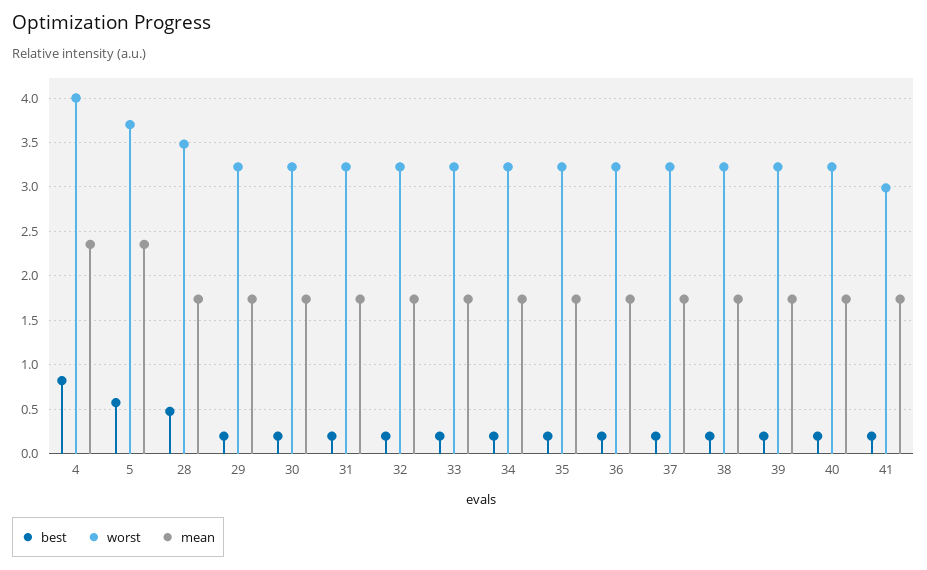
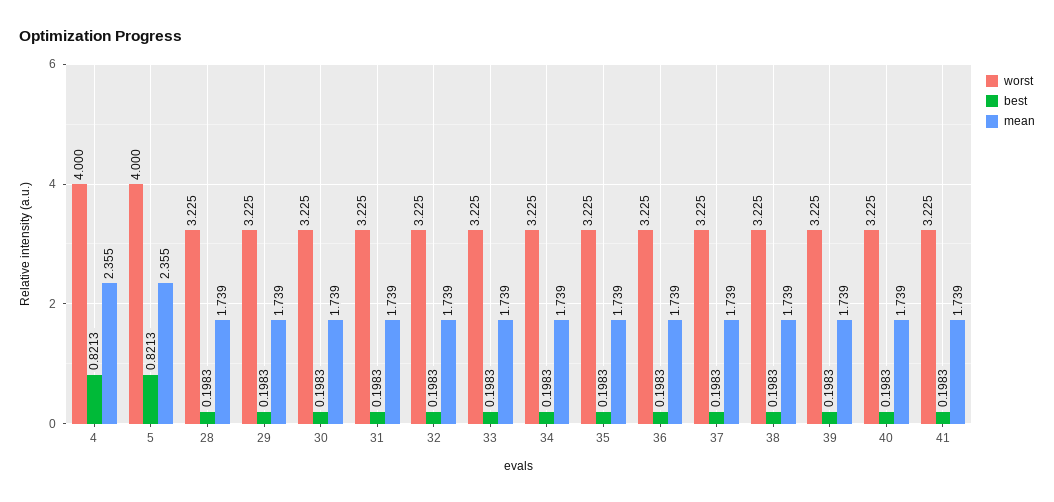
  {
    "best": {
      "4": 0.8213,
-     "5": 0.6,
+     "5": 0.8213,
-     "28": 0.5,
+     "28": 0.1983,
      "29": 0.1983,
      "30": 0.1983,
      "31": 0.1983,
      "32": 0.1983,
      "33": 0.1983,
      "34": 0.1983,
      "35": 0.1983,
      "36": 0.1983,
      "37": 0.1983,
      "38": 0.1983,
      "39": 0.1983,
      "40": 0.1983,
      "41": 0.1983
    },
    "worst": {
      "4": 4,
-     "5": 3.7,
+     "5": 4,
-     "28": 3.5,
+     "28": 3.225,
      "29": 3.225,
      "30": 3.225,
      "31": 3.225,
      "32": 3.225,
      "33": 3.225,
      "34": 3.225,
      "35": 3.225,
      "36": 3.225,
      "37": 3.225,
      "38": 3.225,
      "39": 3.225,
      "40": 3.225,
-     "41": 3
+     "41": 3.225
    },
    "mean": {
      "4": 2.355,
      "5": 2.355,
      "28": 1.739,
      "29": 1.739,
      "30": 1.739,
      "31": 1.739,
      "32": 1.739,
      "33": 1.739,
      "34": 1.739,
      "35": 1.739,
      "36": 1.739,
      "37": 1.739,
      "38": 1.739,
      "39": 1.739,
      "40": 1.739,
      "41": 1.739
    }
  }

